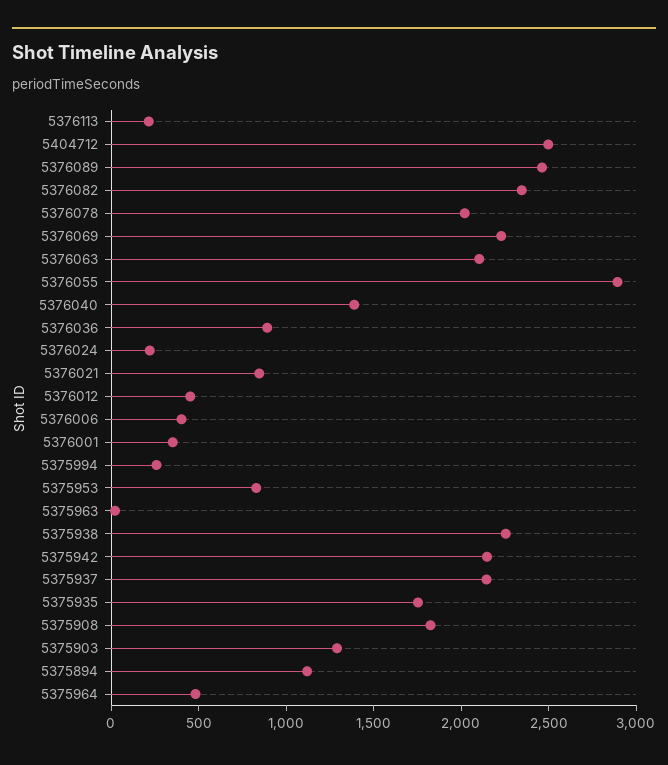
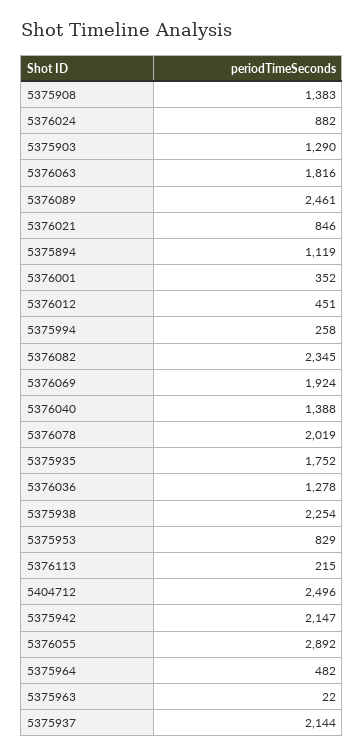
  {
    "5376113": 215,
    "5404712": 2496,
    "5376089": 2461,
    "5376082": 2345,
    "5376078": 2019,
-   "5376069": 2200,
+   "5376069": 1924,
-   "5376063": 2100,
+   "5376063": 1816,
    "5376055": 2892,
    "5376040": 1388,
-   "5376036": 900,
+   "5376036": 1278,
-   "5376024": 200,
+   "5376024": 882,
    "5376021": 846,
    "5376012": 451,
-   "5376006": 400,
    "5376001": 352,
    "5375994": 258,
    "5375953": 829,
    "5375963": 22,
    "5375938": 2254,
    "5375942": 2147,
    "5375937": 2144,
    "5375935": 1752,
-   "5375908": 1800,
+   "5375908": 1383,
    "5375903": 1290,
    "5375894": 1119,
    "5375964": 482
  }

